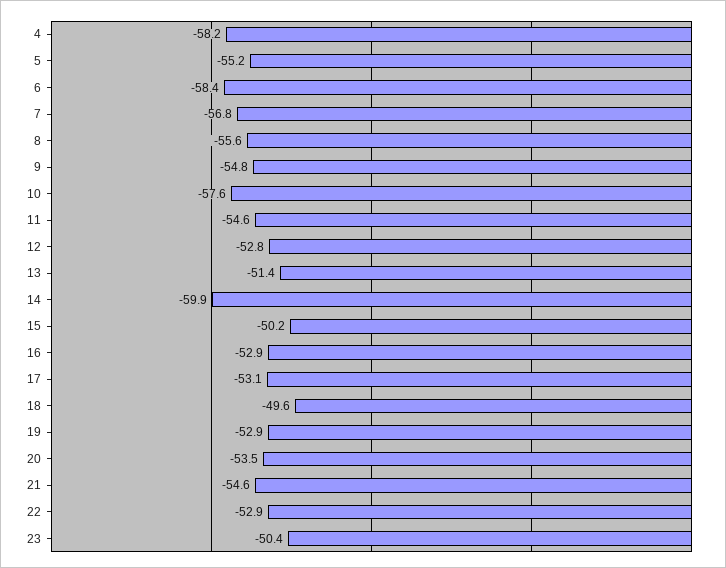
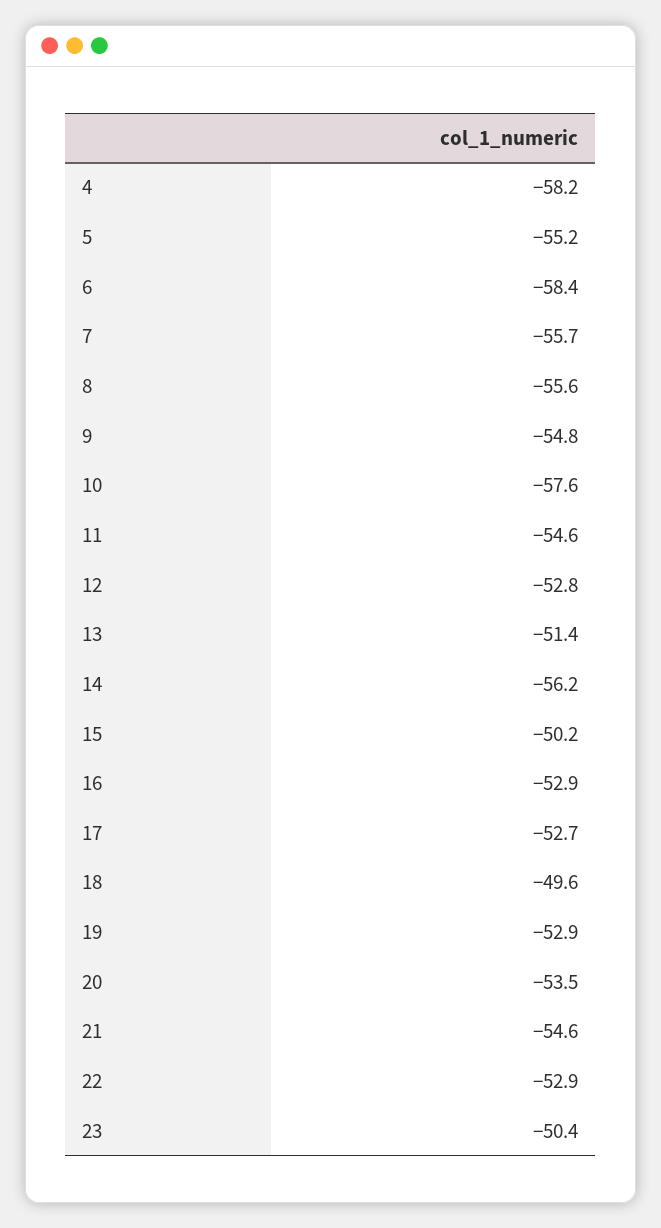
  {
    "4": -58.2,
    "5": -55.2,
    "6": -58.4,
-   "7": -56.8,
+   "7": -55.7,
    "8": -55.6,
    "9": -54.8,
    "10": -57.6,
    "11": -54.6,
    "12": -52.8,
    "13": -51.4,
-   "14": -59.9,
+   "14": -56.2,
    "15": -50.2,
    "16": -52.9,
-   "17": -53.1,
+   "17": -52.7,
    "18": -49.6,
    "19": -52.9,
    "20": -53.5,
    "21": -54.6,
    "22": -52.9,
    "23": -50.4
  }

